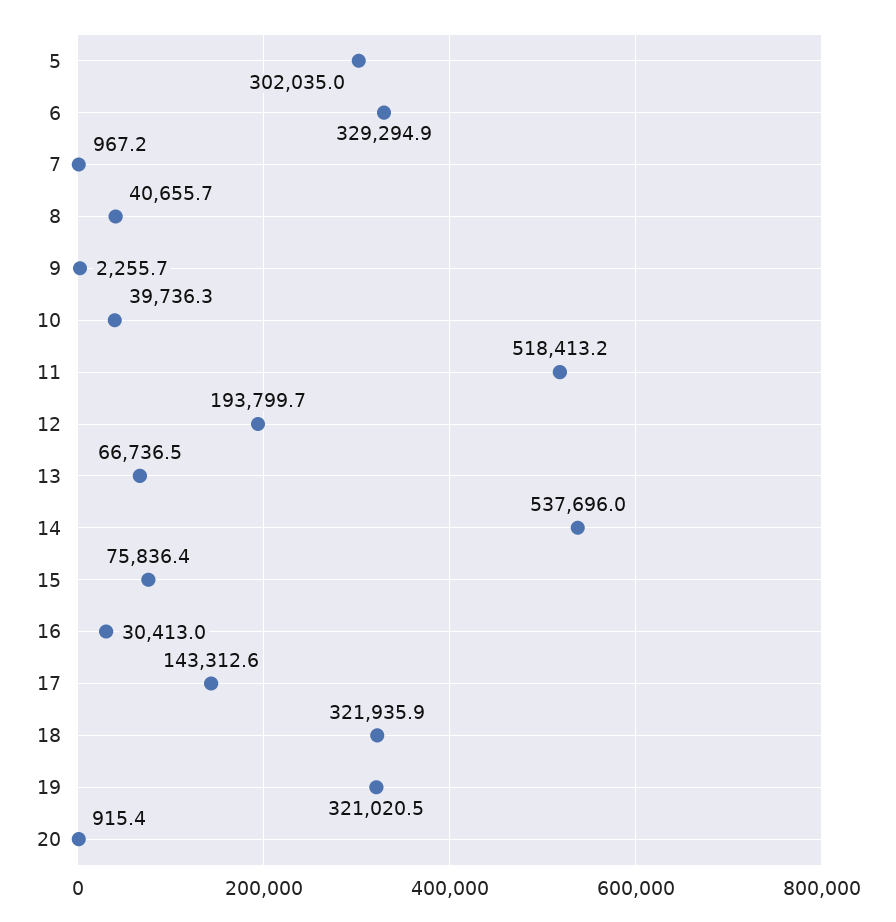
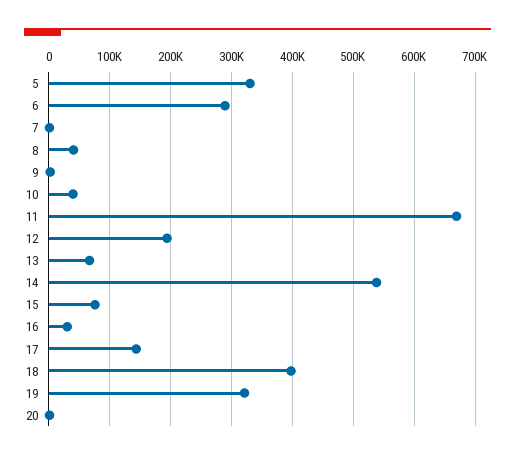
  {
-   "5": 302035,
+   "5": 330000,
-   "6": 329294.9,
+   "6": 290000,
    "7": 967.2,
    "8": 40655.7,
    "9": 2255.7,
    "10": 39736.3,
-   "11": 518413.2,
+   "11": 670000,
    "12": 193799.7,
    "13": 66736.5,
    "14": 537696,
    "15": 75836.4,
    "16": 30413,
    "17": 143312.6,
-   "18": 321935.9,
+   "18": 400000,
    "19": 321020.5,
    "20": 915.4
  }

